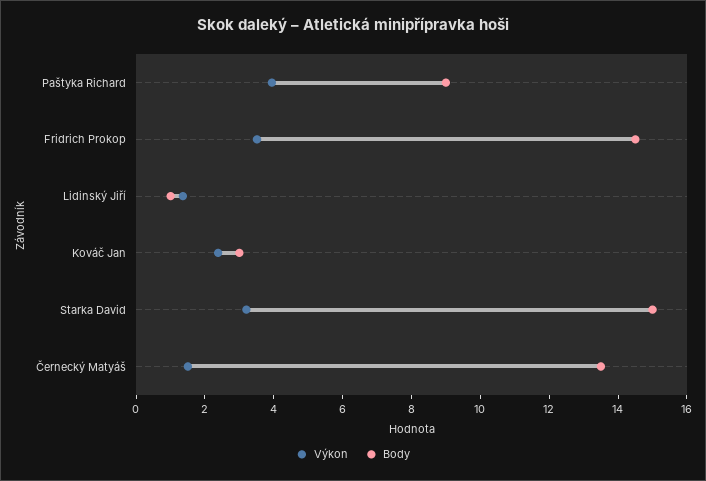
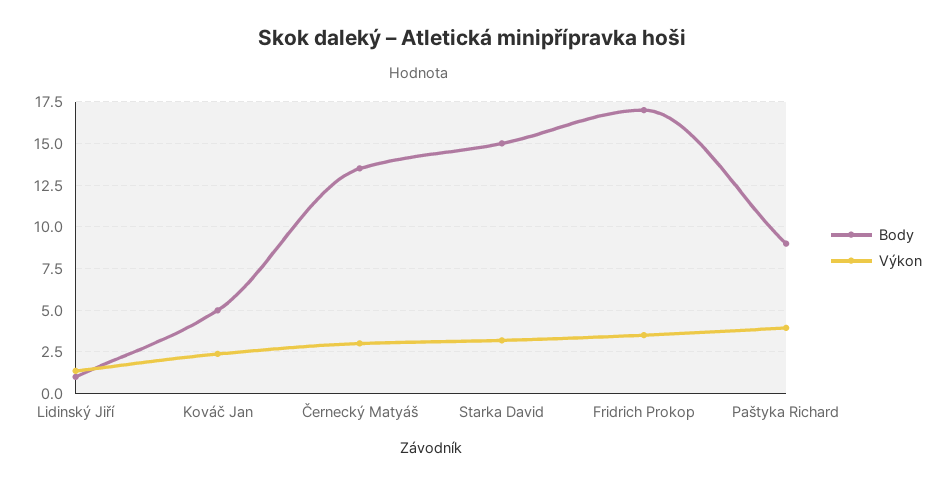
  {
    "Výkon": {
      "Paštyka Richard": 4,
      "Fridrich Prokop": 3.5,
      "Lidinský Jiří": 1.5,
      "Kováč Jan": 2.5,
      "Starka David": 3,
-     "Černecký Matyáš": 1.5
+     "Černecký Matyáš": 3
    },
    "Body": {
      "Paštyka Richard": 9,
-     "Fridrich Prokop": 14.5,
+     "Fridrich Prokop": 17,
      "Lidinský Jiří": 1,
-     "Kováč Jan": 3,
+     "Kováč Jan": 5,
      "Starka David": 15,
      "Černecký Matyáš": 13.5
    }
  }

